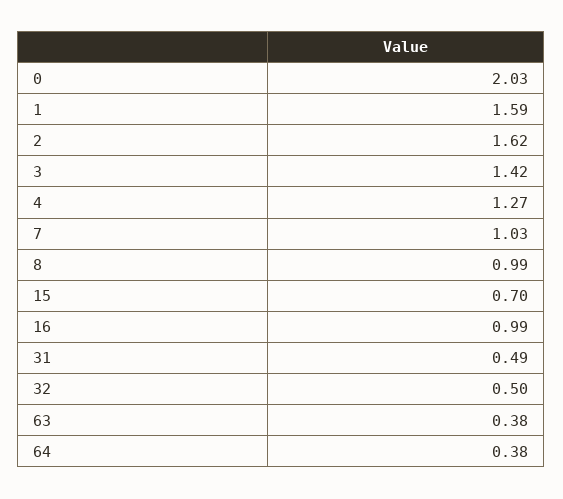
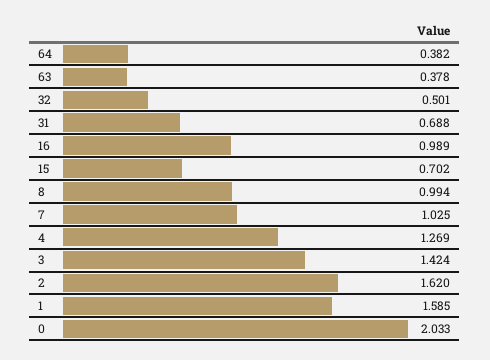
  {
    "0": 2.033,
    "1": 1.585,
    "2": 1.62,
    "3": 1.424,
    "4": 1.269,
    "7": 1.025,
    "8": 0.994,
    "15": 0.702,
    "16": 0.989,
-   "31": 0.49,
+   "31": 0.688,
    "32": 0.501,
    "63": 0.378,
    "64": 0.382
  }

